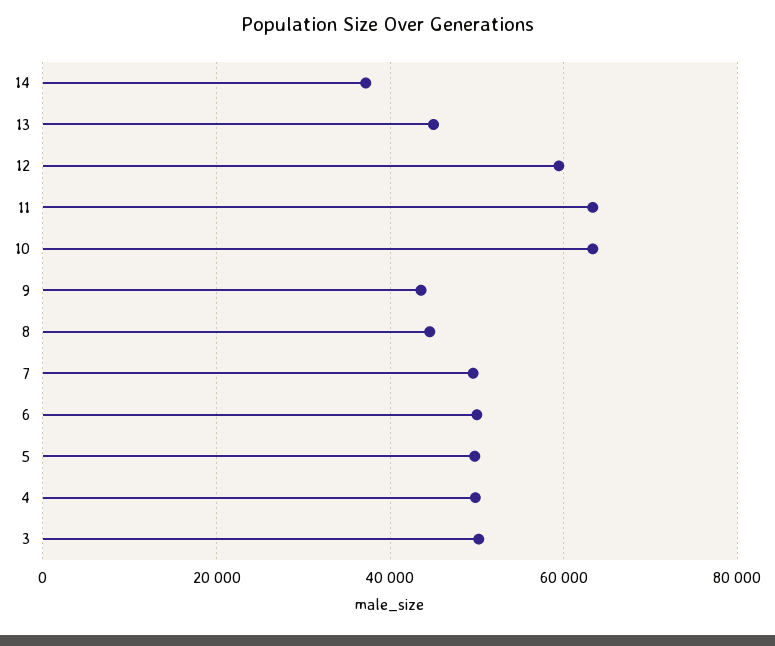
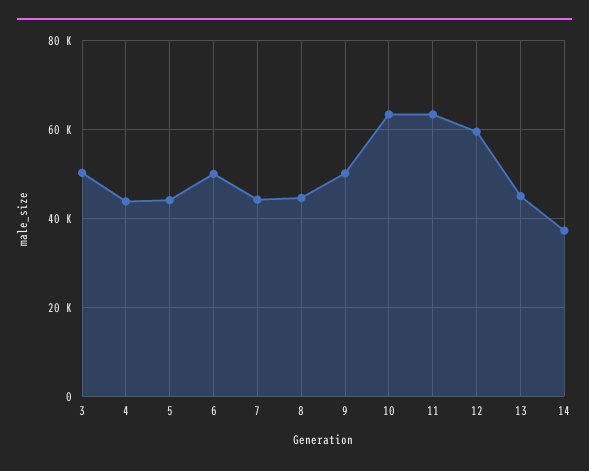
  {
    "14": 38000,
    "13": 44000,
    "12": 60000,
    "11": 64000,
    "10": 64000,
-   "9": 44000,
+   "9": 50000,
    "8": 44000,
-   "7": 50000,
+   "7": 44000,
    "6": 50000,
-   "5": 50000,
+   "5": 44000,
-   "4": 50000,
+   "4": 44000,
    "3": 50000
  }

